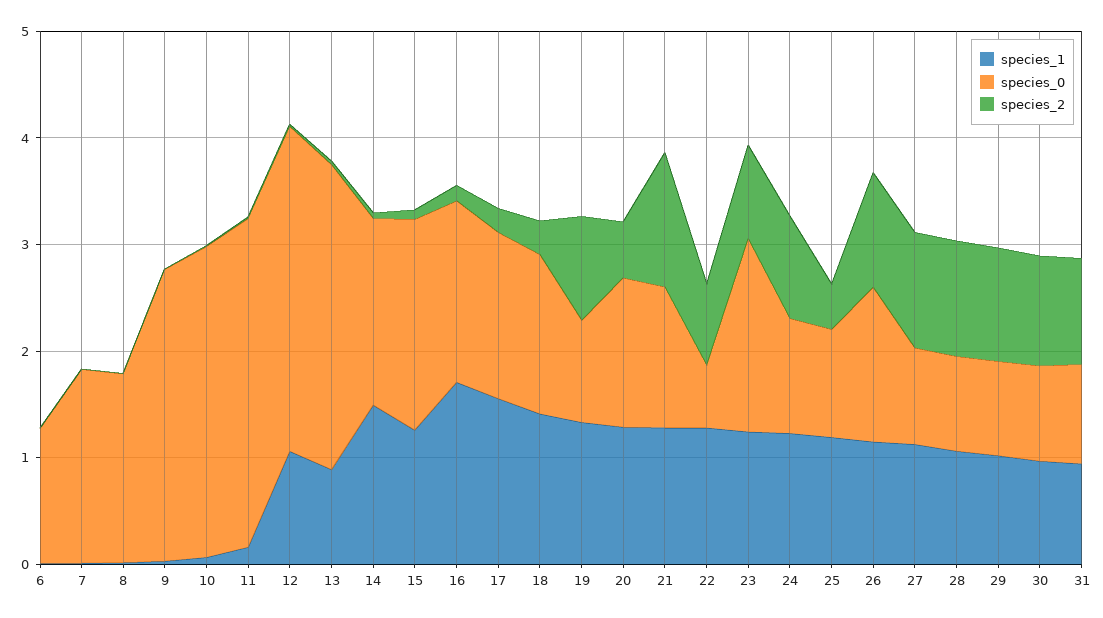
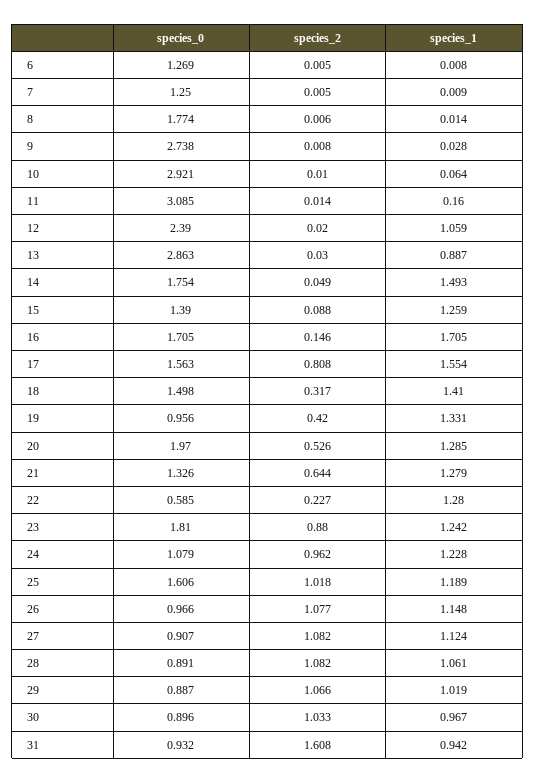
  {
    "species_1": {
      "6": 0.008,
      "7": 0.009,
      "8": 0.014,
      "9": 0.028,
      "10": 0.064,
      "11": 0.16,
      "12": 1.059,
      "13": 0.887,
      "14": 1.493,
      "15": 1.259,
      "16": 1.705,
      "17": 1.554,
      "18": 1.41,
      "19": 1.331,
      "20": 1.285,
      "21": 1.279,
      "22": 1.28,
      "23": 1.242,
      "24": 1.228,
      "25": 1.189,
      "26": 1.148,
      "27": 1.124,
      "28": 1.061,
      "29": 1.019,
      "30": 0.967,
      "31": 0.942
    },
    "species_0": {
      "6": 1.269,
-     "7": 1.8,
+     "7": 1.25,
      "8": 1.774,
      "9": 2.738,
      "10": 2.921,
      "11": 3.085,
-     "12": 3,
+     "12": 2.39,
      "13": 2.863,
      "14": 1.754,
-     "15": 2,
+     "15": 1.39,
      "16": 1.705,
      "17": 1.563,
      "18": 1.498,
      "19": 0.956,
-     "20": 1.4,
+     "20": 1.97,
      "21": 1.326,
      "22": 0.585,
      "23": 1.81,
      "24": 1.079,
-     "25": 1,
+     "25": 1.606,
-     "26": 1.4,
+     "26": 0.966,
      "27": 0.907,
      "28": 0.891,
      "29": 0.887,
      "30": 0.896,
      "31": 0.932
    },
    "species_2": {
      "6": 0.005,
      "7": 0.005,
      "8": 0.006,
      "9": 0.008,
      "10": 0.01,
      "11": 0.014,
      "12": 0.02,
      "13": 0.03,
      "14": 0.049,
      "15": 0.088,
      "16": 0.146,
-     "17": 0.2,
+     "17": 0.808,
      "18": 0.317,
-     "19": 1,
+     "19": 0.42,
      "20": 0.526,
-     "21": 1.2,
+     "21": 0.644,
-     "22": 0.8,
+     "22": 0.227,
      "23": 0.88,
      "24": 0.962,
-     "25": 0.4,
+     "25": 1.018,
      "26": 1.077,
      "27": 1.082,
      "28": 1.082,
      "29": 1.066,
      "30": 1.033,
-     "31": 1
+     "31": 1.608
    }
  }

